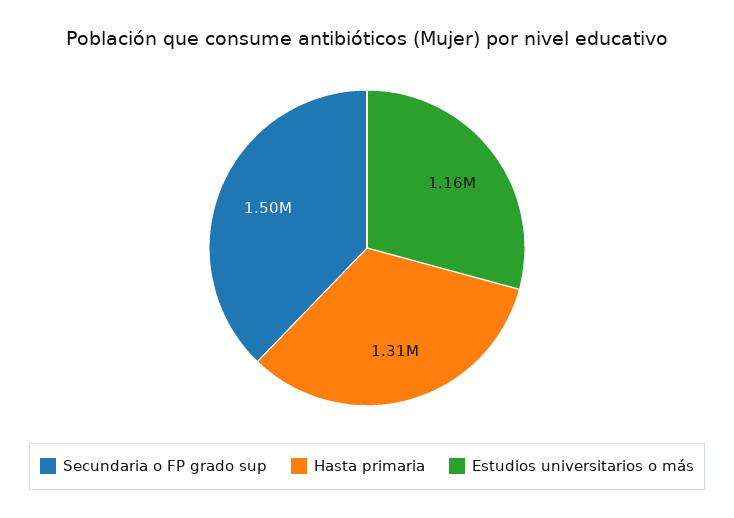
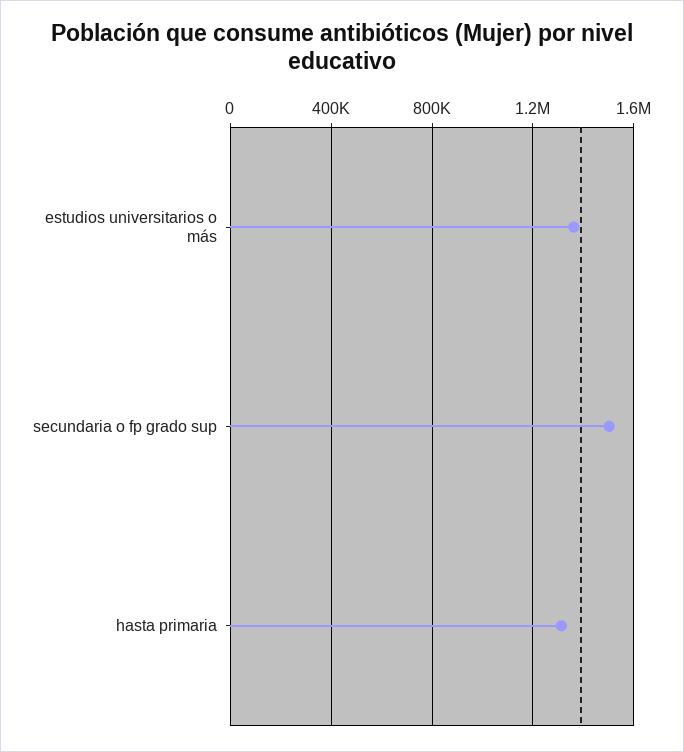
  {
    "Secundaria o FP grado sup": 1500000,
    "Hasta primaria": 1310000,
-   "Estudios universitarios o más": 1160000
+   "Estudios universitarios o más": 1350000
  }

